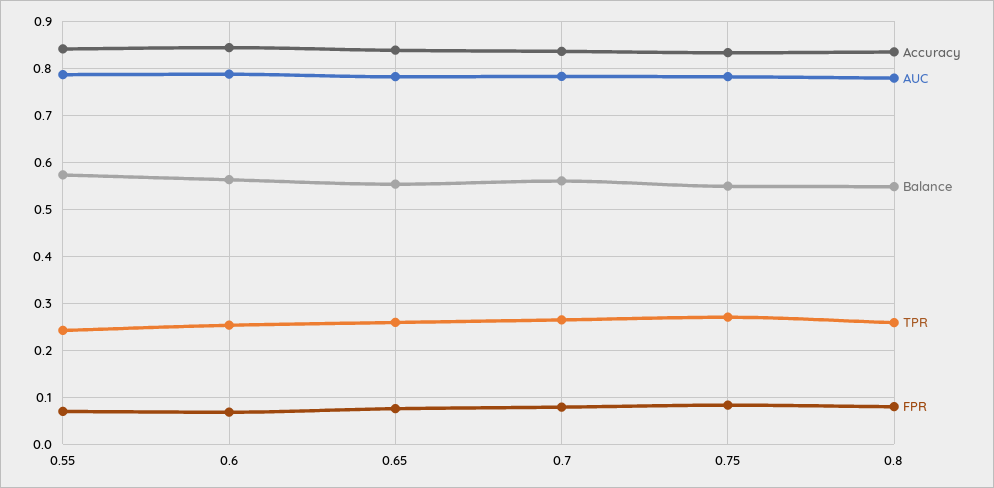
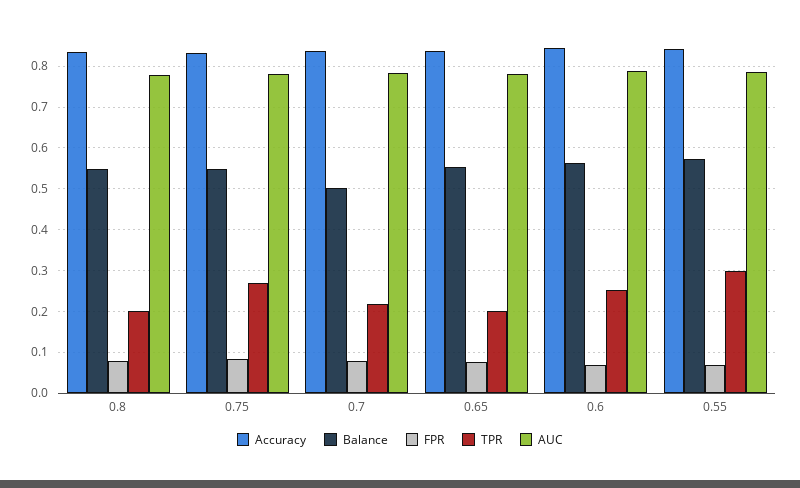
  {
    "Accuracy": {
      "0.55": 0.84,
      "0.6": 0.84,
      "0.65": 0.84,
      "0.7": 0.84,
      "0.75": 0.84,
      "0.8": 0.84
    },
    "AUC": {
      "0.55": 0.78,
      "0.6": 0.78,
      "0.65": 0.78,
      "0.7": 0.78,
      "0.75": 0.78,
      "0.8": 0.78
    },
    "Balance": {
      "0.55": 0.58,
      "0.6": 0.56,
      "0.65": 0.56,
-     "0.7": 0.56,
+     "0.7": 0.5,
      "0.75": 0.54,
      "0.8": 0.54
    },
    "TPR": {
-     "0.55": 0.24,
+     "0.55": 0.3,
      "0.6": 0.26,
-     "0.65": 0.26,
+     "0.65": 0.2,
-     "0.7": 0.26,
+     "0.7": 0.22,
      "0.75": 0.28,
-     "0.8": 0.26
+     "0.8": 0.2
    },
    "FPR": {
      "0.55": 0.06,
      "0.6": 0.06,
      "0.65": 0.08,
      "0.7": 0.08,
      "0.75": 0.08,
      "0.8": 0.08
    }
  }

